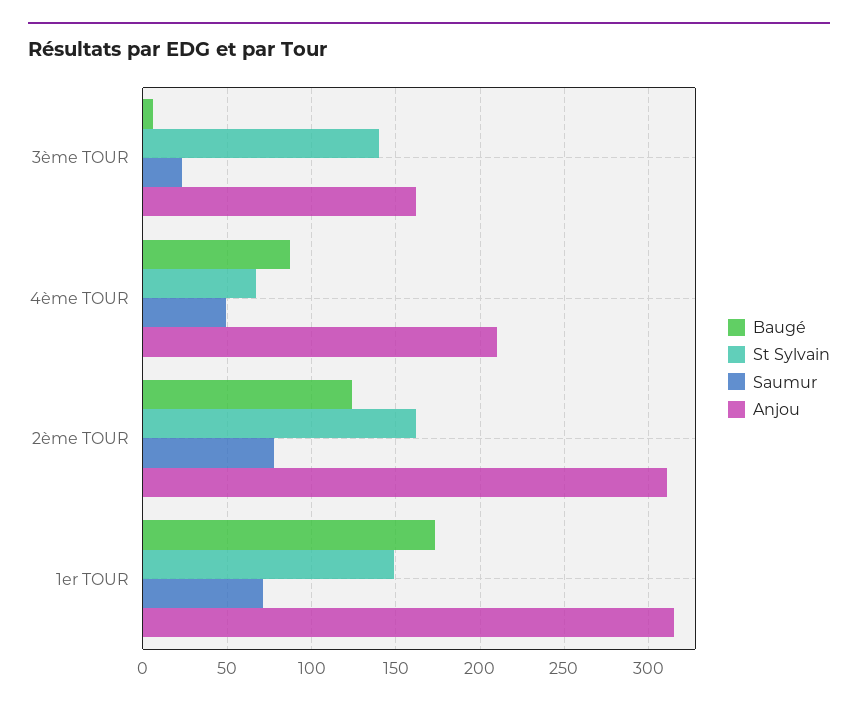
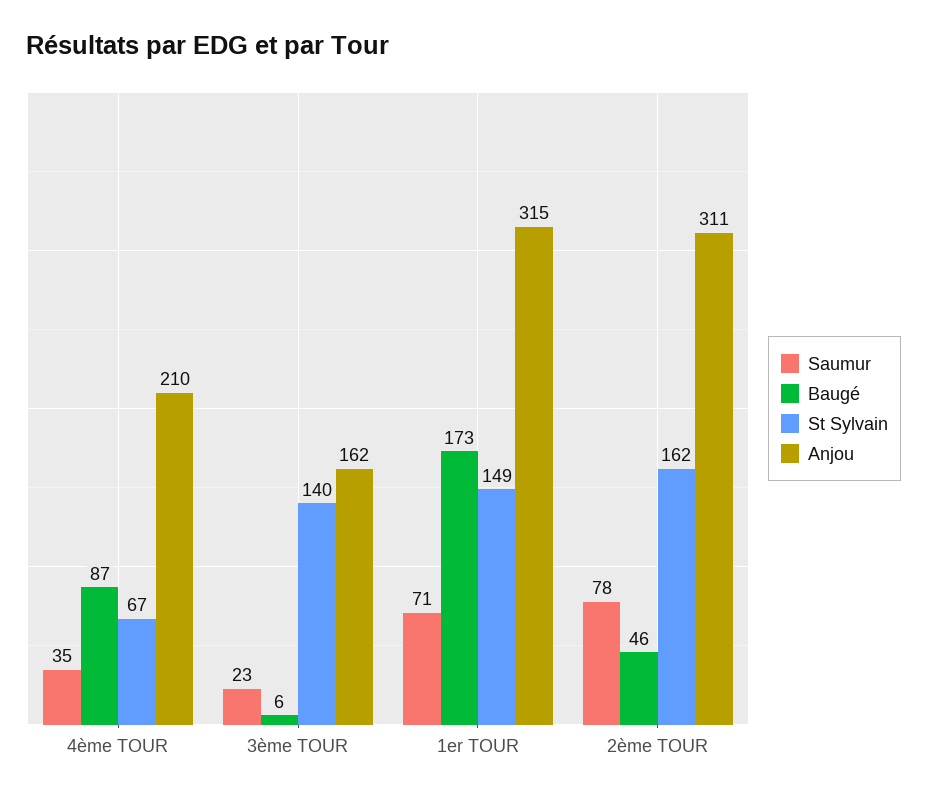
  {
    "Baugé": {
      "3ème TOUR": 6,
      "4ème TOUR": 87,
-     "2ème TOUR": 125,
+     "2ème TOUR": 46,
      "1er TOUR": 173
    },
    "St Sylvain": {
      "3ème TOUR": 140,
      "4ème TOUR": 67,
      "2ème TOUR": 162,
      "1er TOUR": 149
    },
    "Saumur": {
      "3ème TOUR": 23,
-     "4ème TOUR": 50,
+     "4ème TOUR": 35,
      "2ème TOUR": 78,
      "1er TOUR": 71
    },
    "Anjou": {
      "3ème TOUR": 162,
      "4ème TOUR": 210,
      "2ème TOUR": 311,
      "1er TOUR": 315
    }
  }

